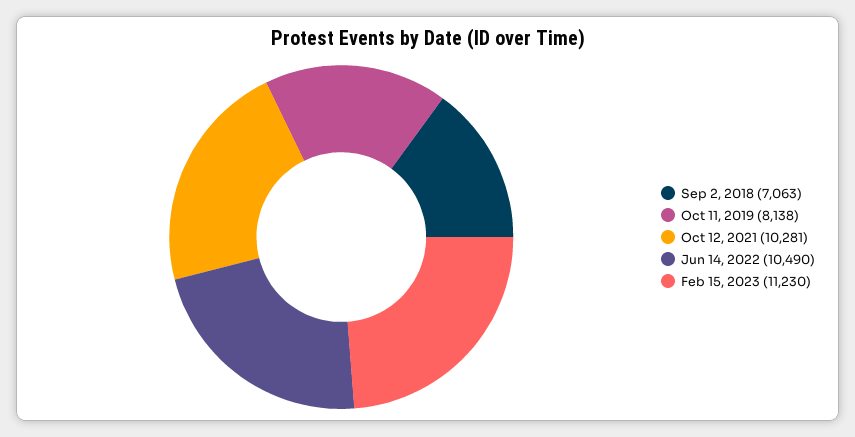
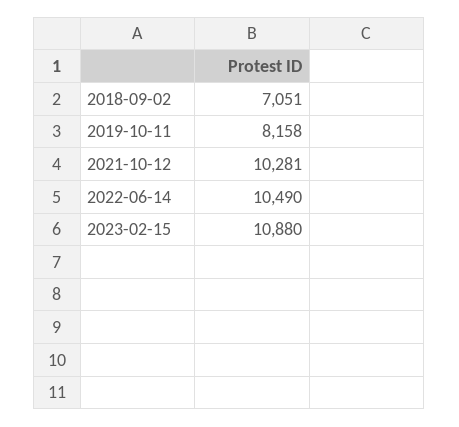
  {
-   "Sep 2, 2018": 7063,
+   "Sep 2, 2018": 7051,
-   "Oct 11, 2019": 8138,
+   "Oct 11, 2019": 8158,
    "Oct 12, 2021": 10281,
    "Jun 14, 2022": 10490,
-   "Feb 15, 2023": 11230
+   "Feb 15, 2023": 10880
  }

